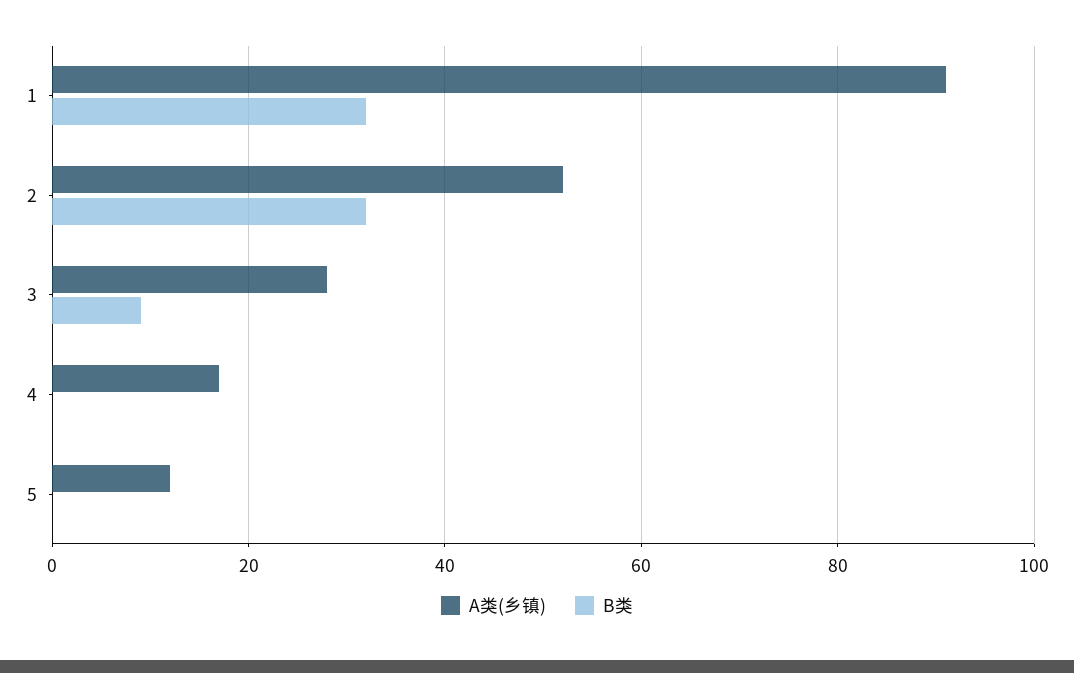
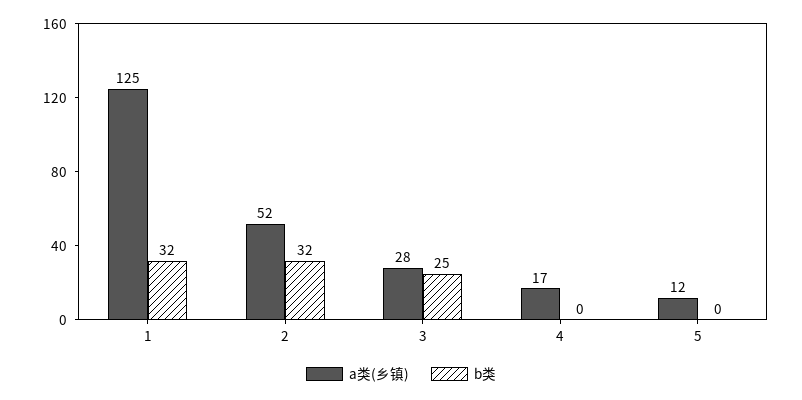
  {
    "A类(乡镇)": {
-     "1": 90,
+     "1": 125,
      "2": 52,
      "3": 28,
      "4": 17,
      "5": 12
    },
    "B类": {
      "1": 32,
      "2": 32,
-     "3": 10,
+     "3": 25,
      "4": 0,
      "5": 0
    }
  }

